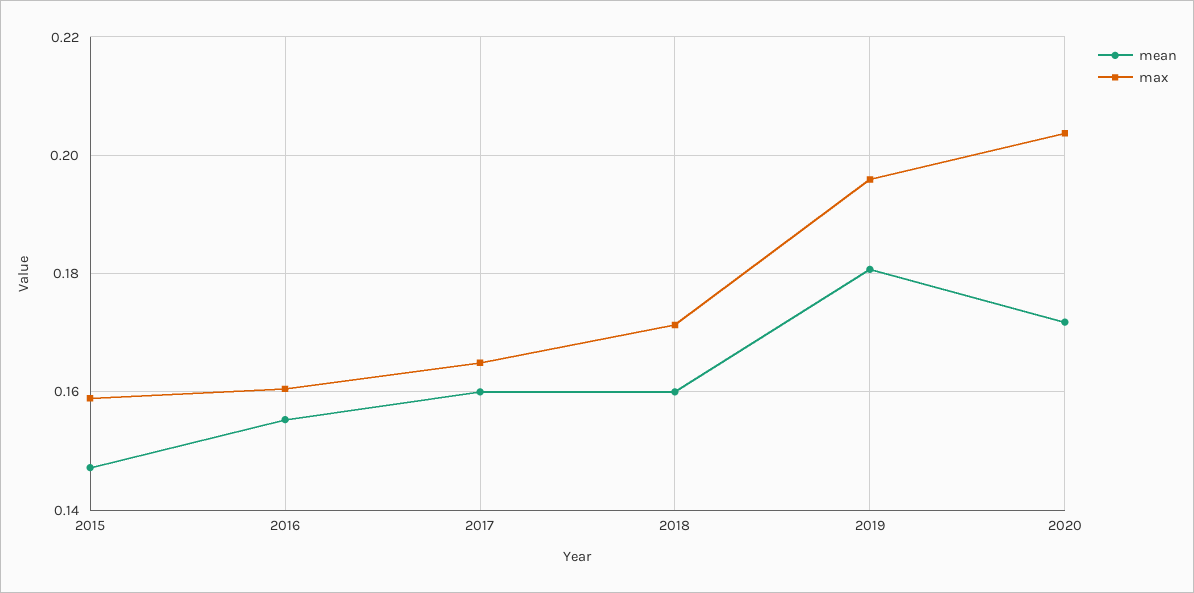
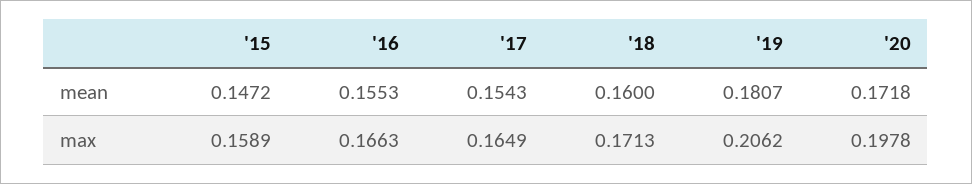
  {
    "mean": {
      "2015": 0.1472,
      "2016": 0.1553,
-     "2017": 0.16,
+     "2017": 0.1543,
      "2018": 0.16,
      "2019": 0.1807,
      "2020": 0.1718
    },
    "max": {
      "2015": 0.1589,
-     "2016": 0.16,
+     "2016": 0.1663,
      "2017": 0.1649,
      "2018": 0.1713,
-     "2019": 0.196,
+     "2019": 0.2062,
-     "2020": 0.204
+     "2020": 0.1978
    }
  }

